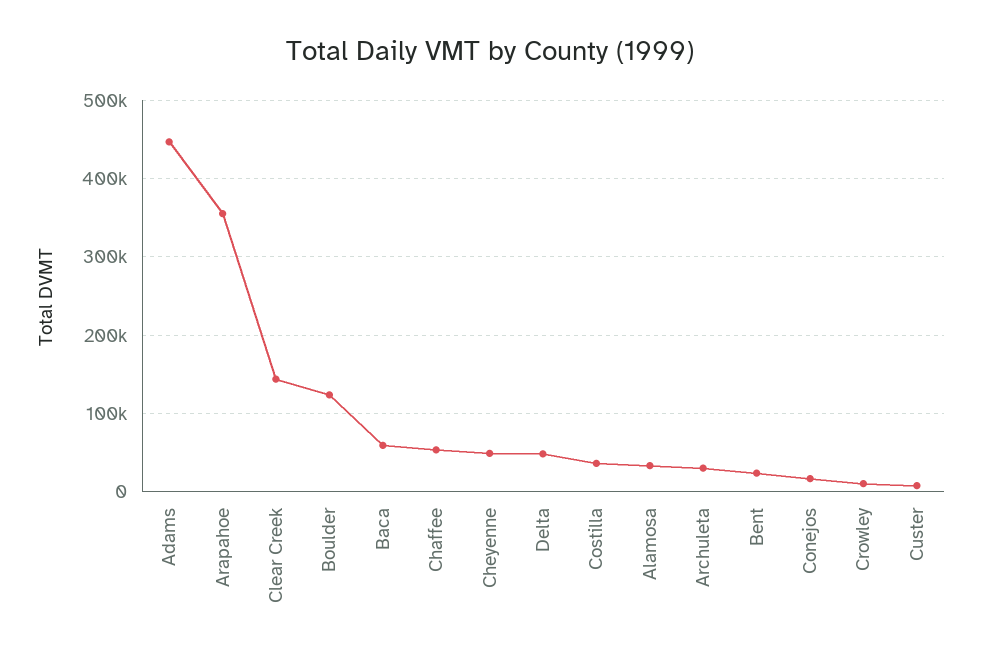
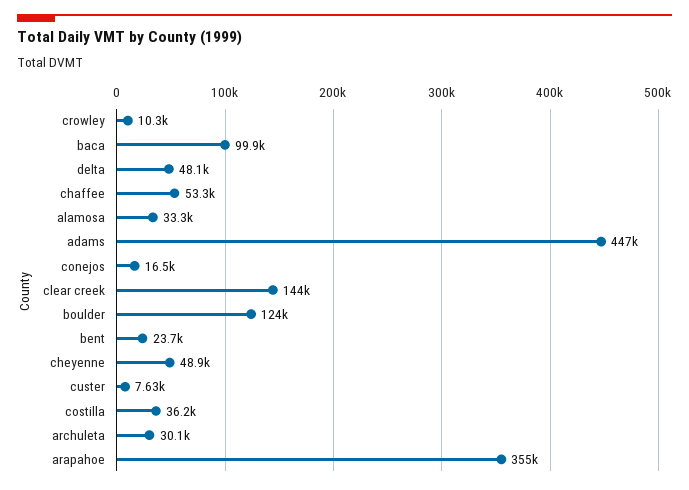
  {
    "Adams": 447000,
    "Arapahoe": 355000,
    "Clear Creek": 144000,
    "Boulder": 124000,
-   "Baca": 60000,
+   "Baca": 99900,
    "Chaffee": 53300,
    "Cheyenne": 48900,
    "Delta": 48100,
    "Costilla": 36200,
    "Alamosa": 33300,
    "Archuleta": 30100,
    "Bent": 23700,
    "Conejos": 16500,
    "Crowley": 10300,
    "Custer": 7630
  }

